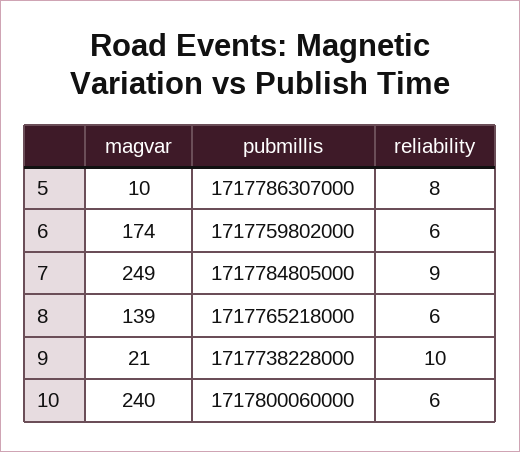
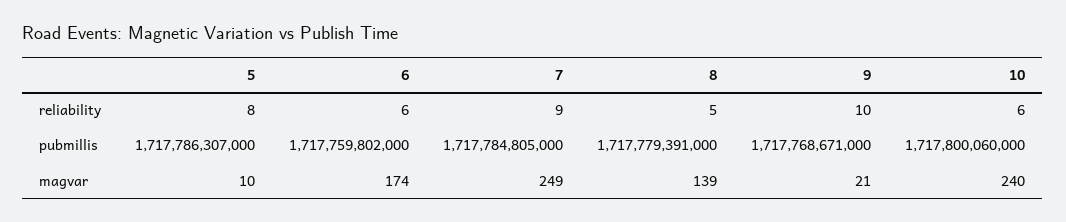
  {
    "magvar": {
      "5": 10,
      "6": 174,
      "7": 249,
      "8": 139,
      "9": 21,
      "10": 240
    },
    "pubmillis": {
      "5": 1717786307000,
      "6": 1717759802000,
      "7": 1717784805000,
-     "8": 1717765218000,
+     "8": 1717779391000,
-     "9": 1717738228000,
+     "9": 1717768671000,
      "10": 1717800060000
    },
    "reliability": {
      "5": 8,
      "6": 6,
      "7": 9,
-     "8": 6,
+     "8": 5,
      "9": 10,
      "10": 6
    }
  }

